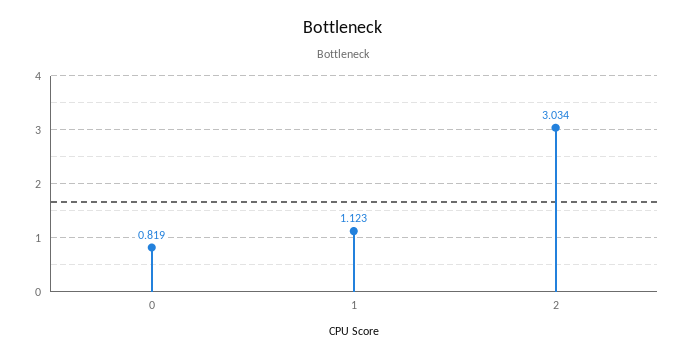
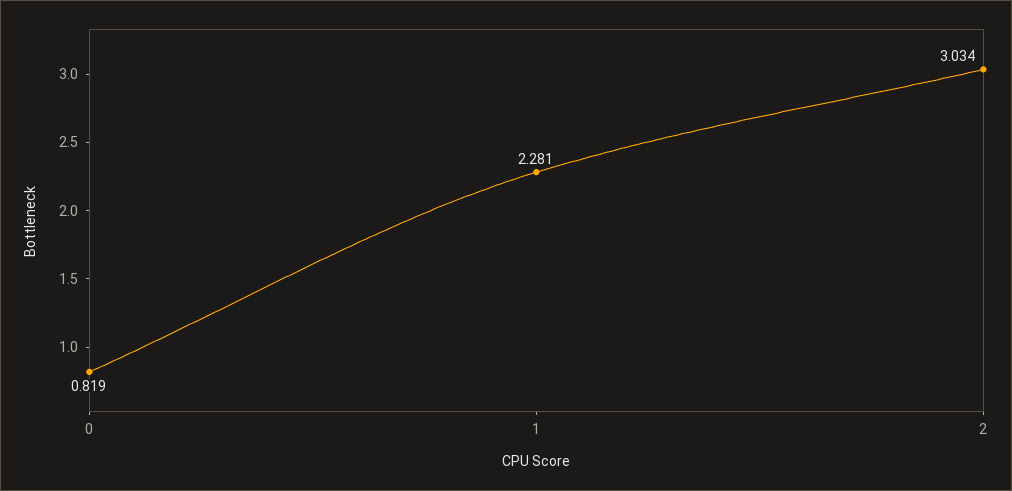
  {
    "0": 0.819,
-   "1": 1.123,
+   "1": 2.281,
    "2": 3.034
  }

